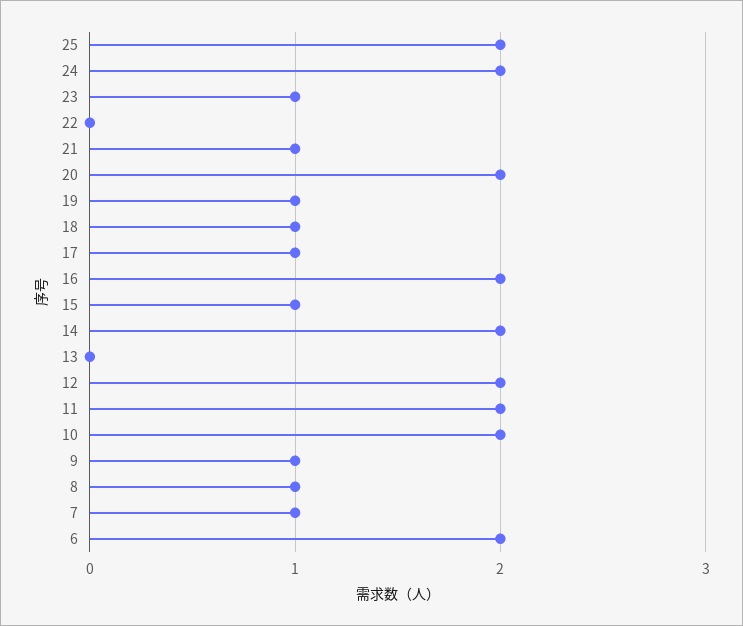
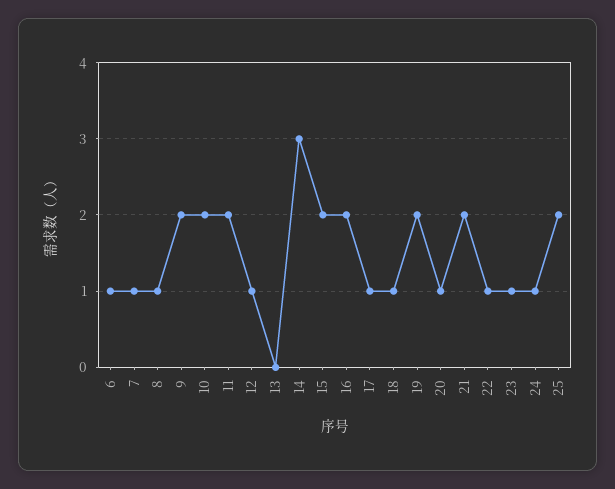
  {
    "25": 2,
-   "24": 2,
+   "24": 1,
    "23": 1,
-   "22": 0,
+   "22": 1,
-   "21": 1,
+   "21": 2,
-   "20": 2,
+   "20": 1,
-   "19": 1,
+   "19": 2,
    "18": 1,
    "17": 1,
    "16": 2,
-   "15": 1,
+   "15": 2,
-   "14": 2,
+   "14": 3,
    "13": 0,
-   "12": 2,
+   "12": 1,
    "11": 2,
    "10": 2,
-   "9": 1,
+   "9": 2,
    "8": 1,
    "7": 1,
-   "6": 2
+   "6": 1
  }

